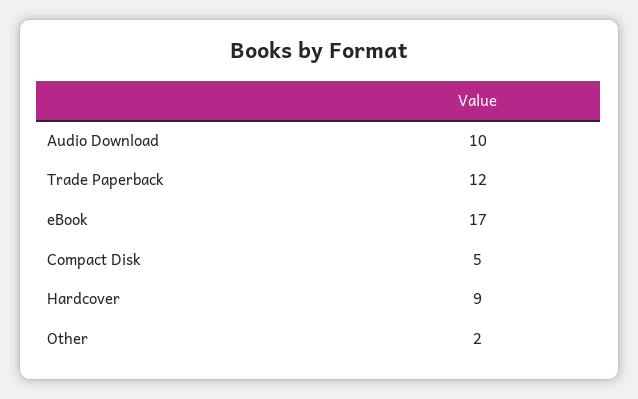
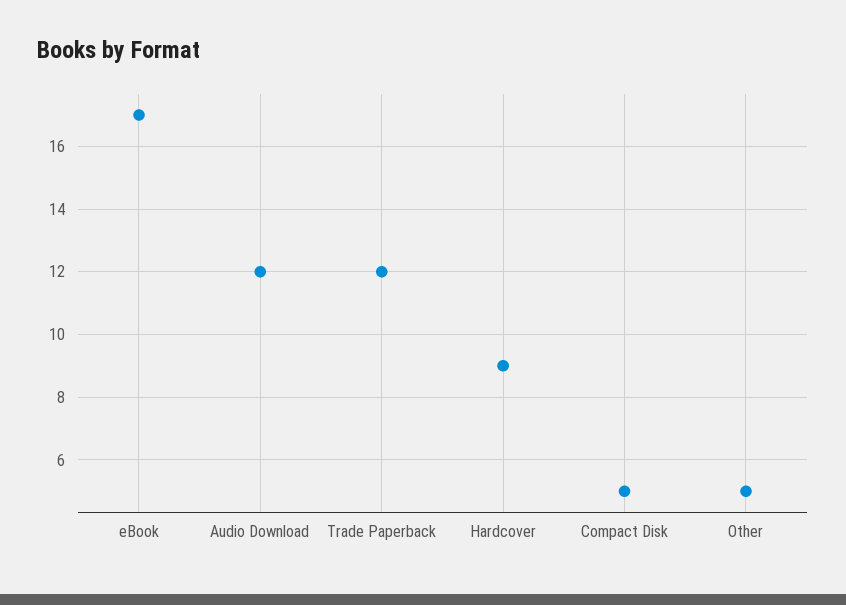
  {
-   "Audio Download": 10,
+   "Audio Download": 12,
    "Trade Paperback": 12,
    "eBook": 17,
    "Compact Disk": 5,
    "Hardcover": 9,
-   "Other": 2
+   "Other": 5
  }

